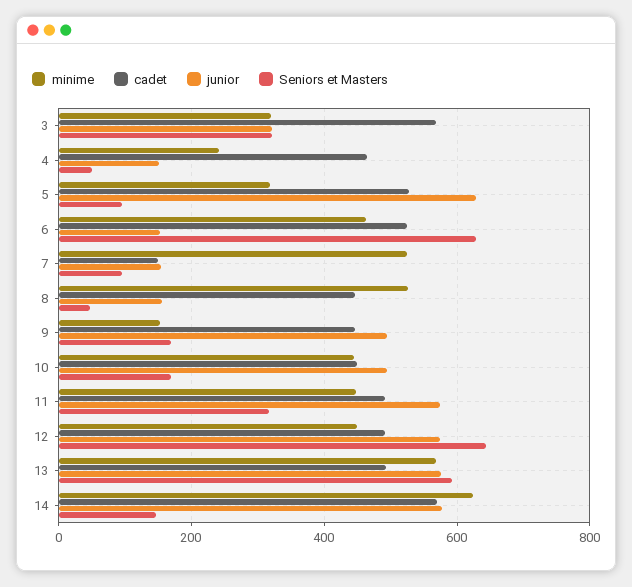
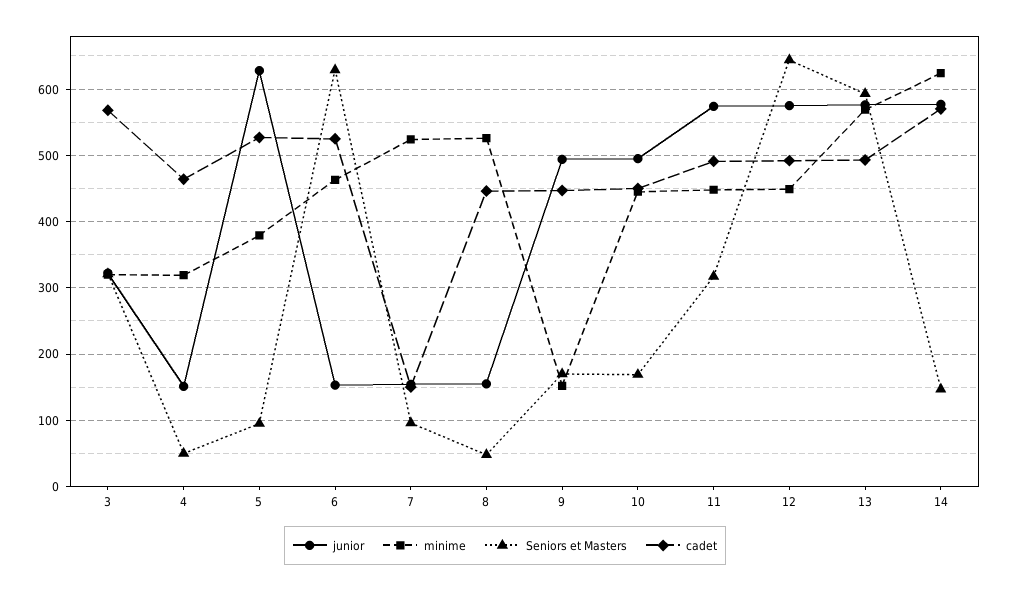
  {
    "minime": {
      "3": 320,
-     "4": 240,
+     "4": 320,
-     "5": 320,
+     "5": 380,
      "6": 460,
      "7": 520,
      "8": 530,
      "9": 150,
      "10": 450,
      "11": 450,
      "12": 450,
      "13": 570,
      "14": 620
    },
    "cadet": {
      "3": 570,
      "4": 460,
      "5": 530,
      "6": 530,
      "7": 150,
      "8": 450,
      "9": 450,
      "10": 450,
      "11": 490,
      "12": 490,
      "13": 490,
      "14": 570
    },
    "junior": {
      "3": 320,
      "4": 150,
      "5": 630,
      "6": 150,
      "7": 150,
      "8": 160,
      "9": 490,
      "10": 500,
      "11": 570,
      "12": 580,
      "13": 580,
      "14": 580
    },
    "Seniors et Masters": {
      "3": 320,
      "4": 50,
      "5": 100,
      "6": 630,
      "7": 100,
      "8": 50,
      "9": 170,
      "10": 170,
      "11": 320,
      "12": 640,
      "13": 590,
      "14": 150
    }
  }

